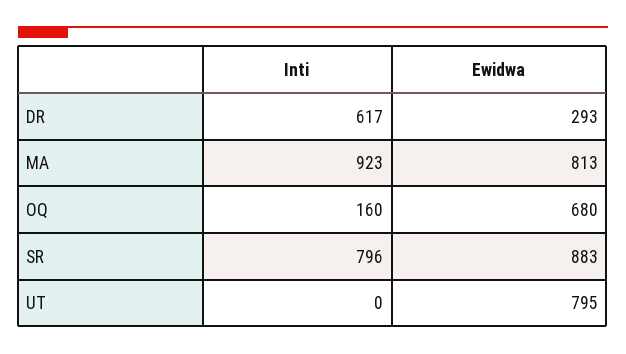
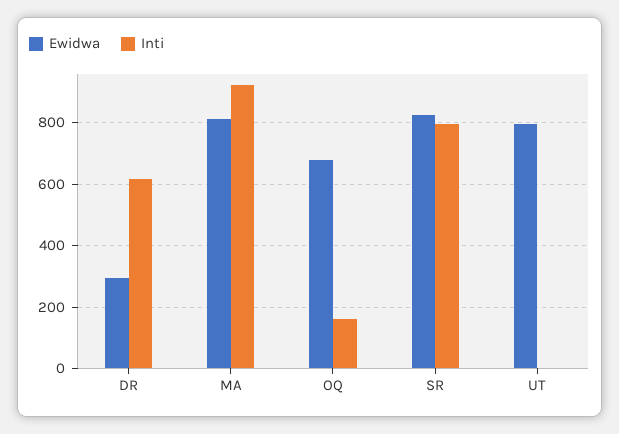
  {
    "Inti": {
      "DR": 617,
      "MA": 923,
      "OQ": 160,
      "SR": 796,
      "UT": 0
    },
    "Ewidwa": {
      "DR": 293,
      "MA": 813,
      "OQ": 680,
-     "SR": 883,
+     "SR": 820,
      "UT": 795
    }
  }

